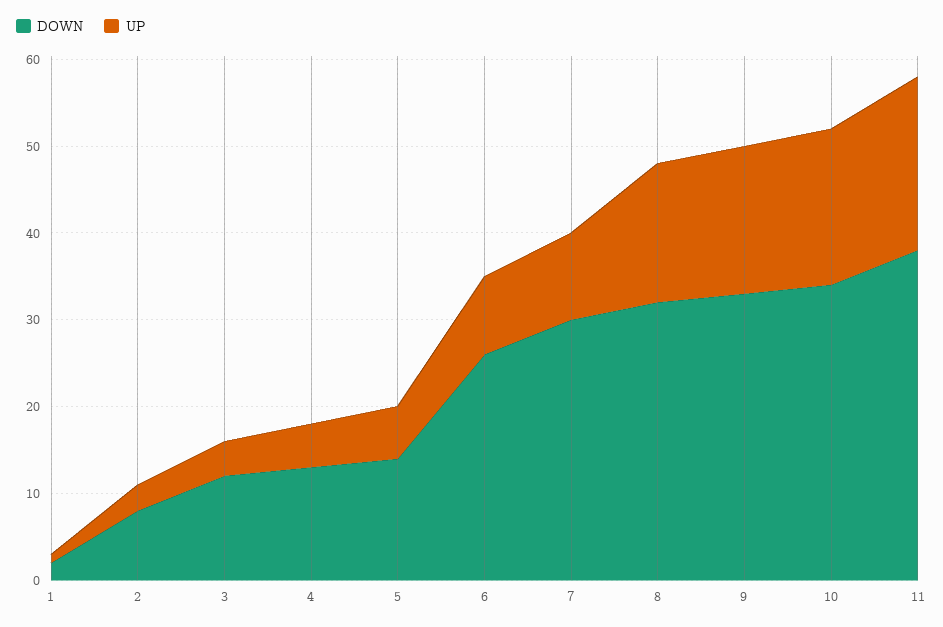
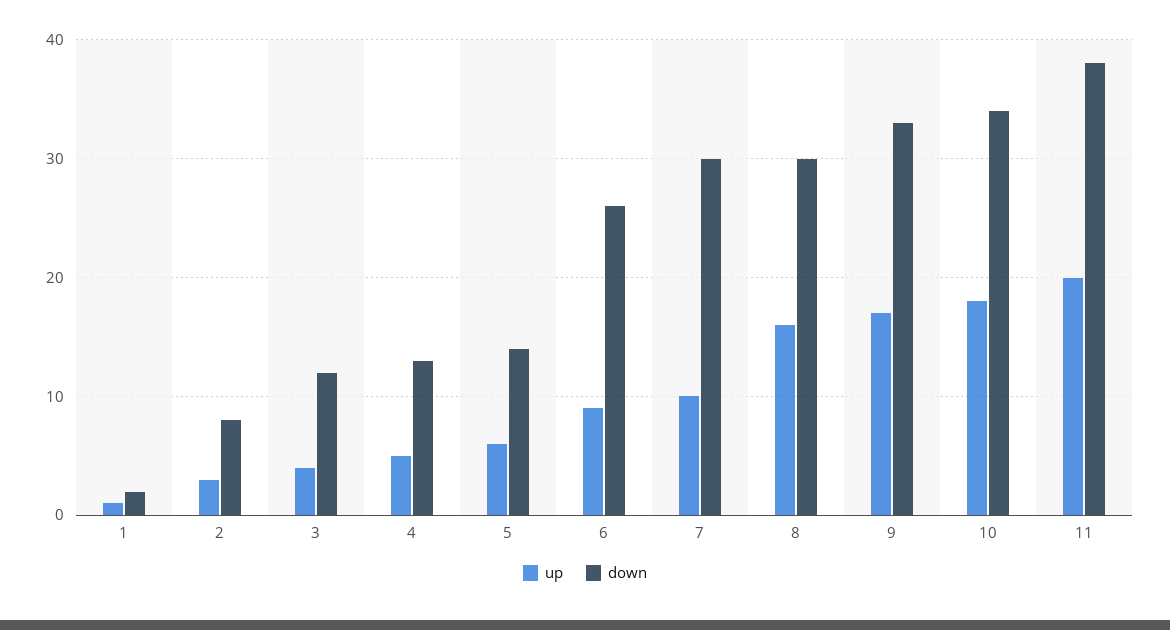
  {
    "DOWN": {
      "1": 2,
      "2": 8,
      "3": 12,
      "4": 13,
      "5": 14,
      "6": 26,
      "7": 30,
-     "8": 32,
+     "8": 30,
      "9": 33,
      "10": 34,
      "11": 38
    },
    "UP": {
      "1": 1,
      "2": 3,
      "3": 4,
      "4": 5,
      "5": 6,
      "6": 9,
      "7": 10,
      "8": 16,
      "9": 17,
      "10": 18,
      "11": 20
    }
  }

